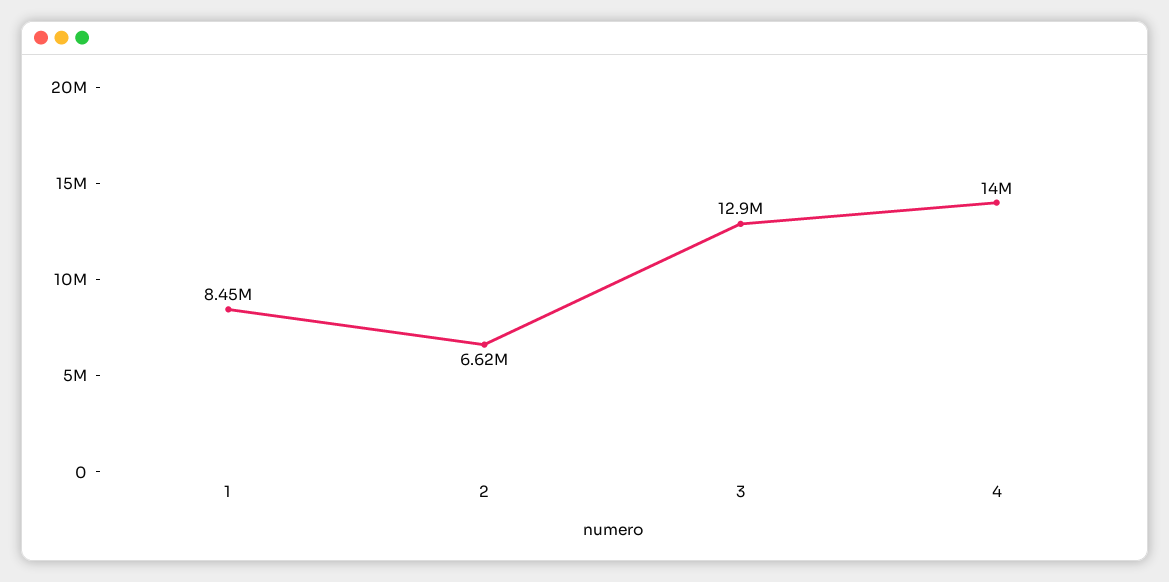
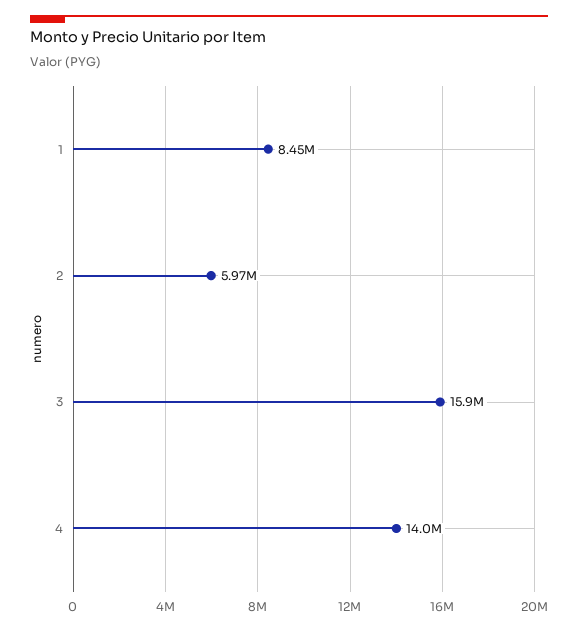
  {
    "1": 8450000,
-   "2": 6620000,
+   "2": 5970000,
-   "3": 12900000,
+   "3": 15900000,
    "4": 14000000
  }

